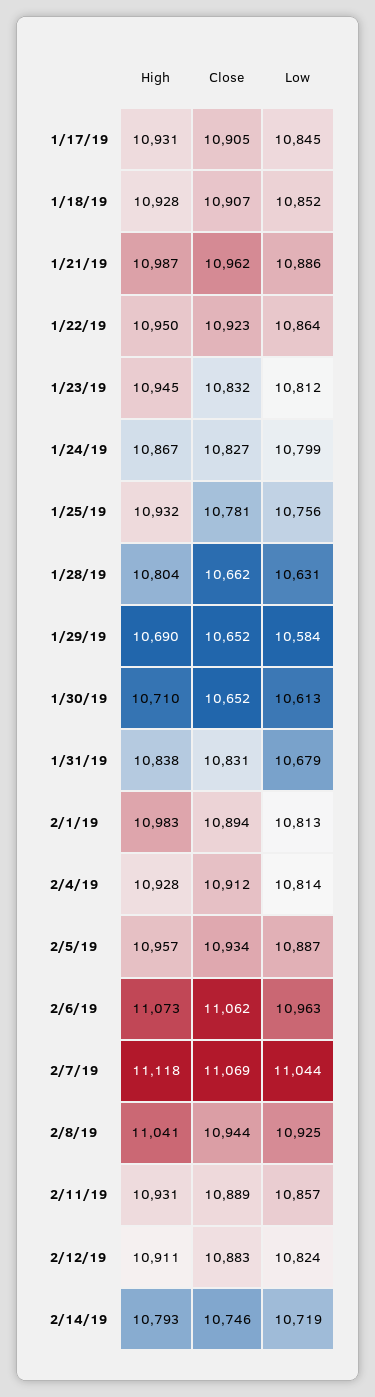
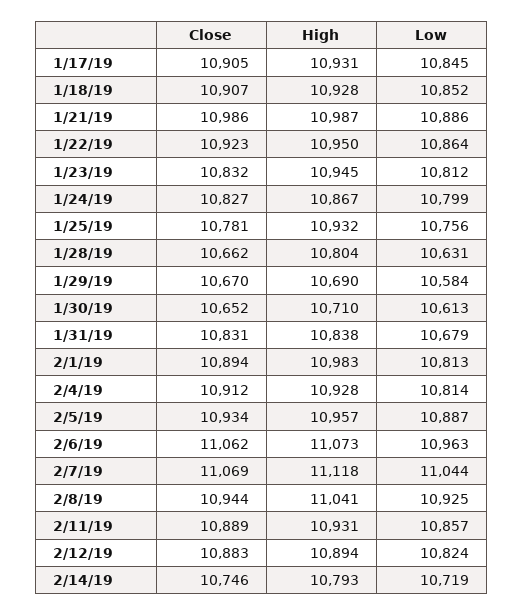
  {
    "High": {
      "1/17/19": 10931,
      "1/18/19": 10928,
      "1/21/19": 10987,
      "1/22/19": 10950,
      "1/23/19": 10945,
      "1/24/19": 10867,
      "1/25/19": 10932,
      "1/28/19": 10804,
      "1/29/19": 10690,
      "1/30/19": 10710,
      "1/31/19": 10838,
      "2/1/19": 10983,
      "2/4/19": 10928,
      "2/5/19": 10957,
      "2/6/19": 11073,
      "2/7/19": 11118,
      "2/8/19": 11041,
      "2/11/19": 10931,
-     "2/12/19": 10911,
+     "2/12/19": 10894,
      "2/14/19": 10793
    },
    "Close": {
      "1/17/19": 10905,
      "1/18/19": 10907,
-     "1/21/19": 10962,
+     "1/21/19": 10986,
      "1/22/19": 10923,
      "1/23/19": 10832,
      "1/24/19": 10827,
      "1/25/19": 10781,
      "1/28/19": 10662,
-     "1/29/19": 10652,
+     "1/29/19": 10670,
      "1/30/19": 10652,
      "1/31/19": 10831,
      "2/1/19": 10894,
      "2/4/19": 10912,
      "2/5/19": 10934,
      "2/6/19": 11062,
      "2/7/19": 11069,
      "2/8/19": 10944,
      "2/11/19": 10889,
      "2/12/19": 10883,
      "2/14/19": 10746
    },
    "Low": {
      "1/17/19": 10845,
      "1/18/19": 10852,
      "1/21/19": 10886,
      "1/22/19": 10864,
      "1/23/19": 10812,
      "1/24/19": 10799,
      "1/25/19": 10756,
      "1/28/19": 10631,
      "1/29/19": 10584,
      "1/30/19": 10613,
      "1/31/19": 10679,
      "2/1/19": 10813,
      "2/4/19": 10814,
      "2/5/19": 10887,
      "2/6/19": 10963,
      "2/7/19": 11044,
      "2/8/19": 10925,
      "2/11/19": 10857,
      "2/12/19": 10824,
      "2/14/19": 10719
    }
  }

